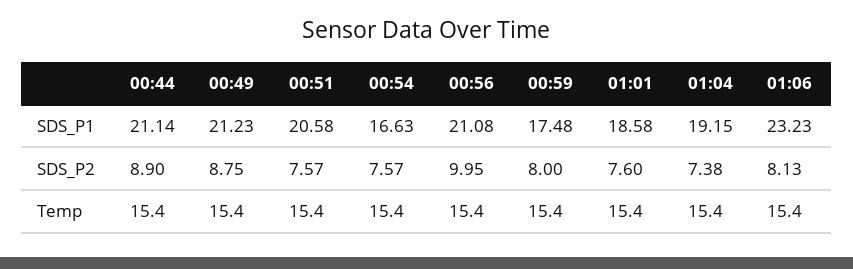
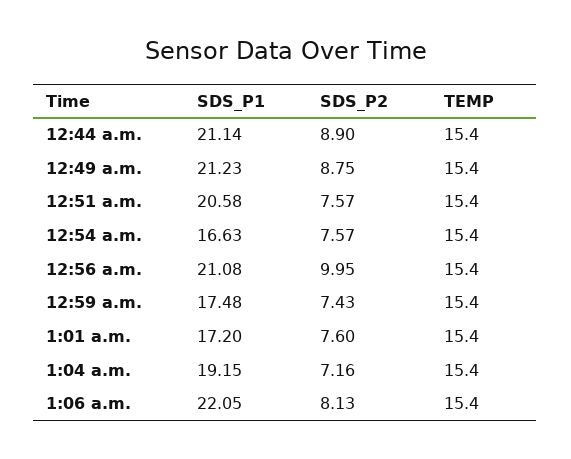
  {
    "00:44": {
      "SDS_P1": 21.14,
      "SDS_P2": 8.9,
      "Temp": 15.4
    },
    "00:49": {
      "SDS_P1": 21.23,
      "SDS_P2": 8.75,
      "Temp": 15.4
    },
    "00:51": {
      "SDS_P1": 20.58,
      "SDS_P2": 7.57,
      "Temp": 15.4
    },
    "00:54": {
      "SDS_P1": 16.63,
      "SDS_P2": 7.57,
      "Temp": 15.4
    },
    "00:56": {
      "SDS_P1": 21.08,
      "SDS_P2": 9.95,
      "Temp": 15.4
    },
    "00:59": {
      "SDS_P1": 17.48,
-     "SDS_P2": 8,
+     "SDS_P2": 7.43,
      "Temp": 15.4
    },
    "01:01": {
-     "SDS_P1": 18.58,
+     "SDS_P1": 17.2,
      "SDS_P2": 7.6,
      "Temp": 15.4
    },
    "01:04": {
      "SDS_P1": 19.15,
-     "SDS_P2": 7.38,
+     "SDS_P2": 7.16,
      "Temp": 15.4
    },
    "01:06": {
-     "SDS_P1": 23.23,
+     "SDS_P1": 22.05,
      "SDS_P2": 8.13,
      "Temp": 15.4
    }
  }

